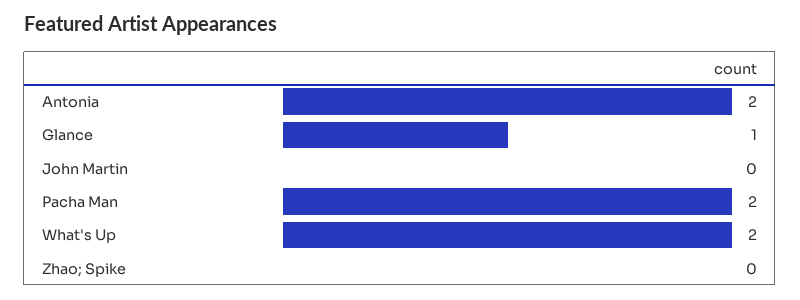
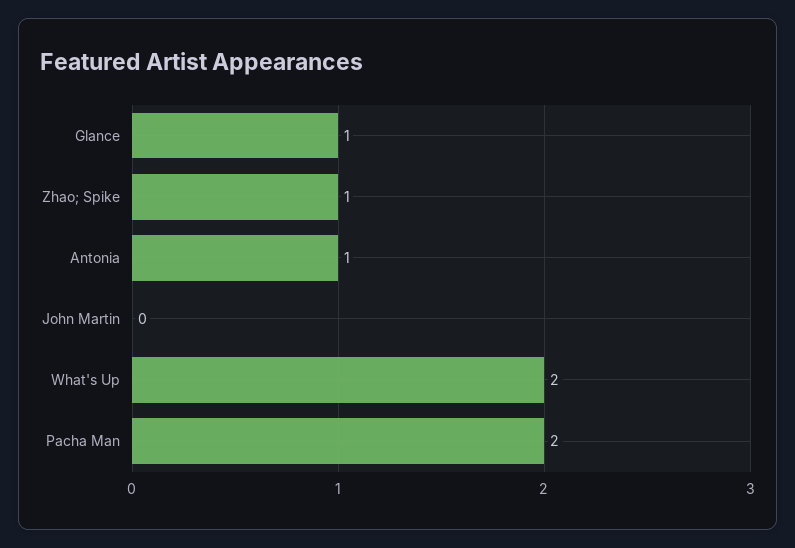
  {
-   "Antonia": 2,
+   "Antonia": 1,
    "Glance": 1,
    "John Martin": 0,
    "Pacha Man": 2,
    "What's Up": 2,
-   "Zhao; Spike": 0
+   "Zhao; Spike": 1
  }

